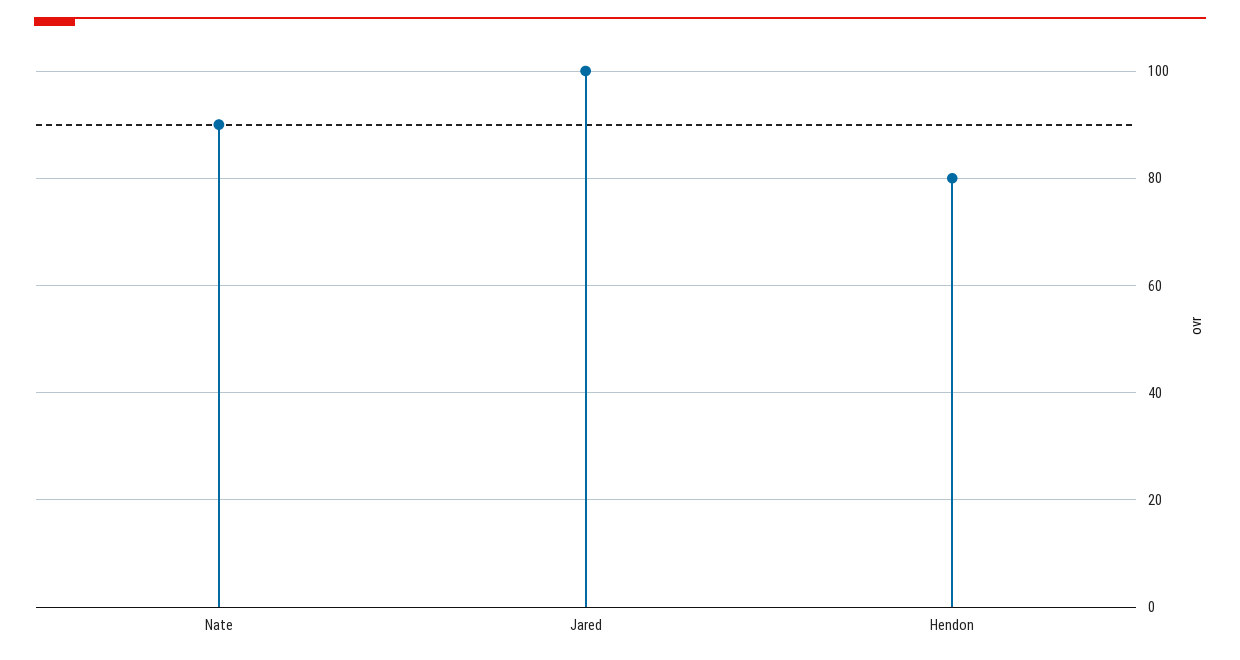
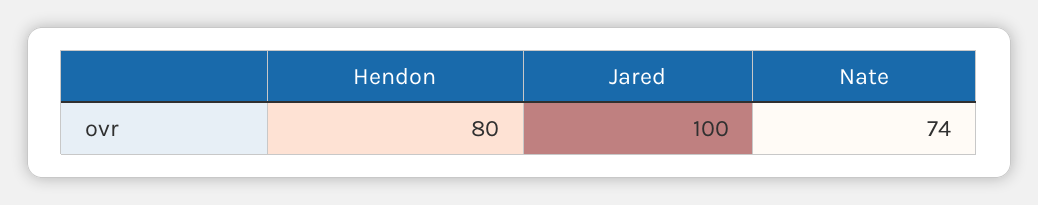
  {
-   "Nate": 90,
+   "Nate": 74,
    "Jared": 100,
    "Hendon": 80
  }

